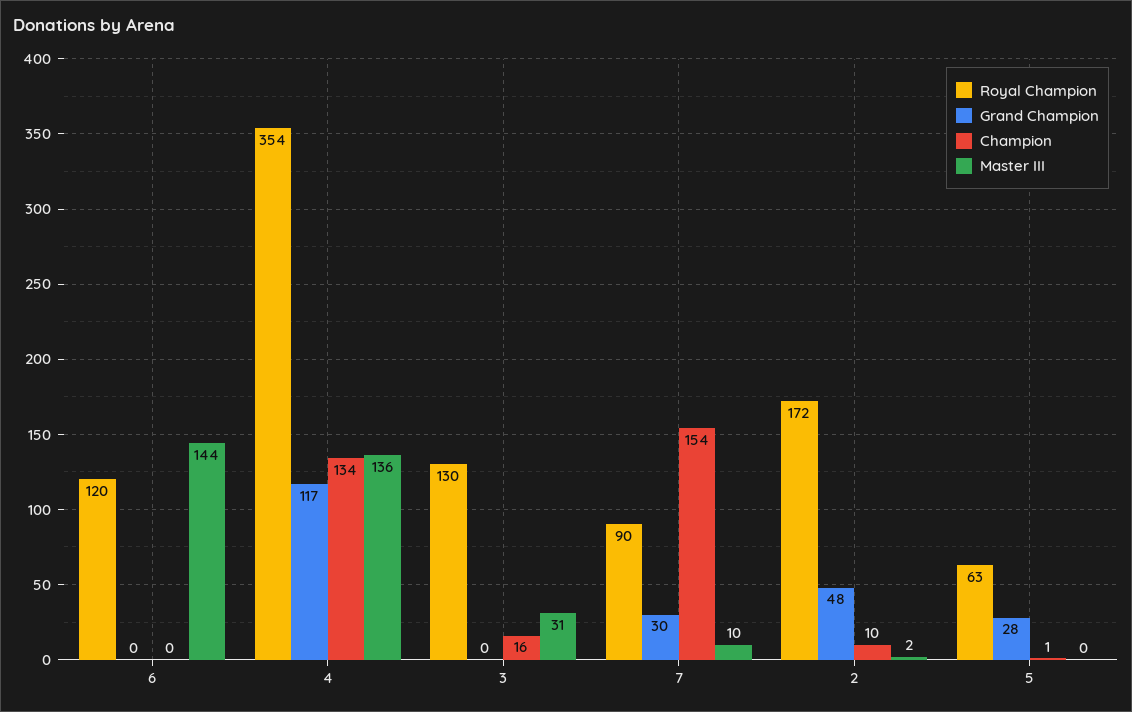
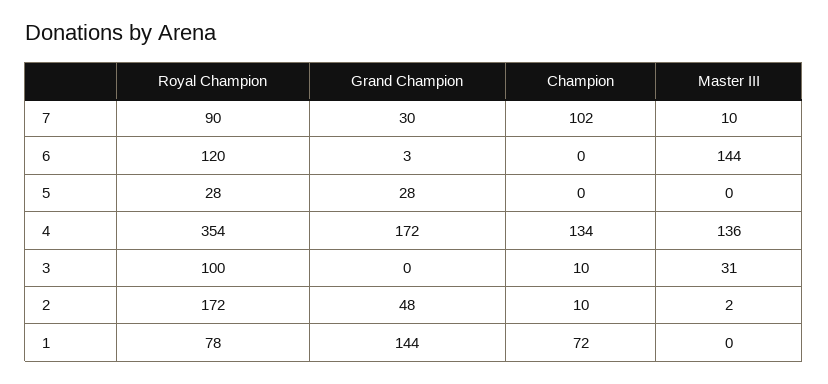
  {
    "Royal Champion": {
      "6": 120,
      "4": 354,
-     "3": 130,
+     "3": 100,
      "7": 90,
      "2": 172,
-     "5": 63
+     "5": 28,
+     "1": 78
    },
    "Grand Champion": {
-     "6": 0,
+     "6": 3,
-     "4": 117,
+     "4": 172,
      "3": 0,
      "7": 30,
      "2": 48,
-     "5": 28
+     "5": 28,
+     "1": 144
    },
    "Champion": {
      "6": 0,
      "4": 134,
-     "3": 16,
+     "3": 10,
-     "7": 154,
+     "7": 102,
      "2": 10,
-     "5": 1
+     "5": 0,
+     "1": 72
    },
    "Master III": {
      "6": 144,
      "4": 136,
      "3": 31,
      "7": 10,
      "2": 2,
-     "5": 0
+     "5": 0,
+     "1": 0
    }
  }

